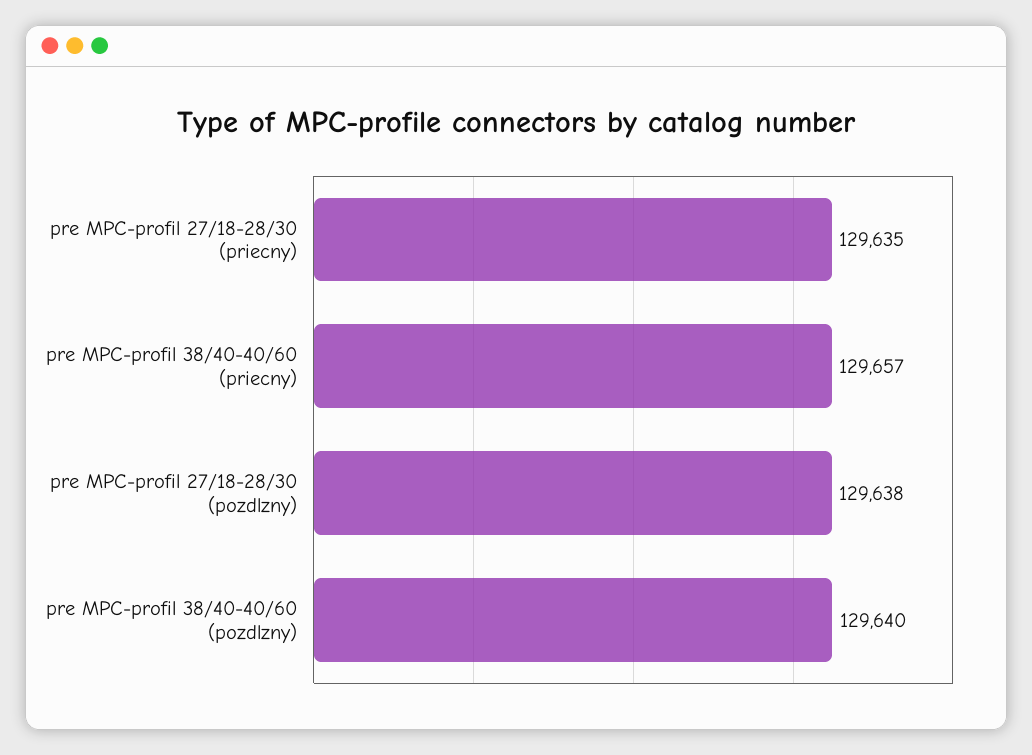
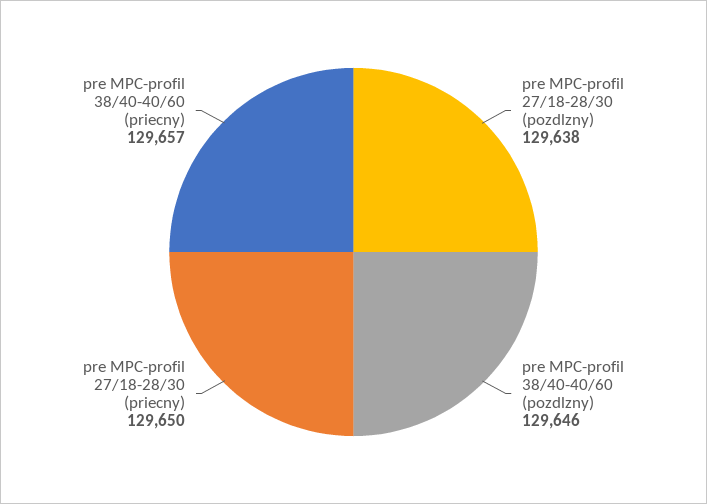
  {
-   "pre MPC-profil 27/18-28/30 (priecny)": 129635,
+   "pre MPC-profil 27/18-28/30 (priecny)": 129650,
    "pre MPC-profil 38/40-40/60 (priecny)": 129657,
    "pre MPC-profil 27/18-28/30 (pozdlzny)": 129638,
-   "pre MPC-profil 38/40-40/60 (pozdlzny)": 129640
+   "pre MPC-profil 38/40-40/60 (pozdlzny)": 129646
  }

